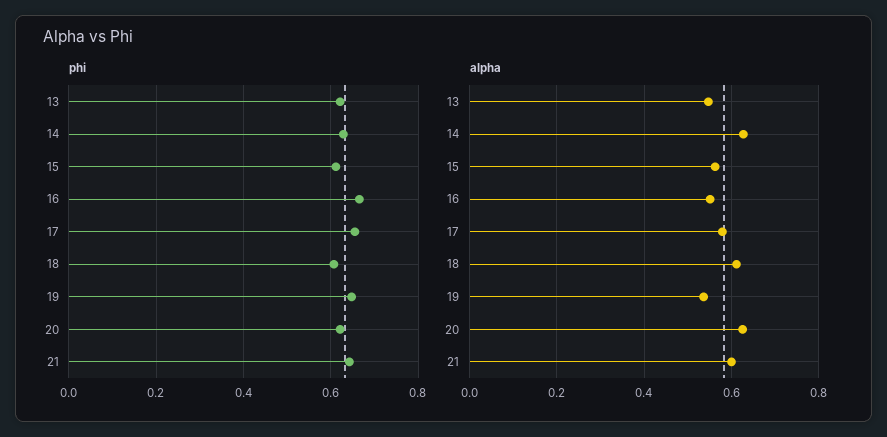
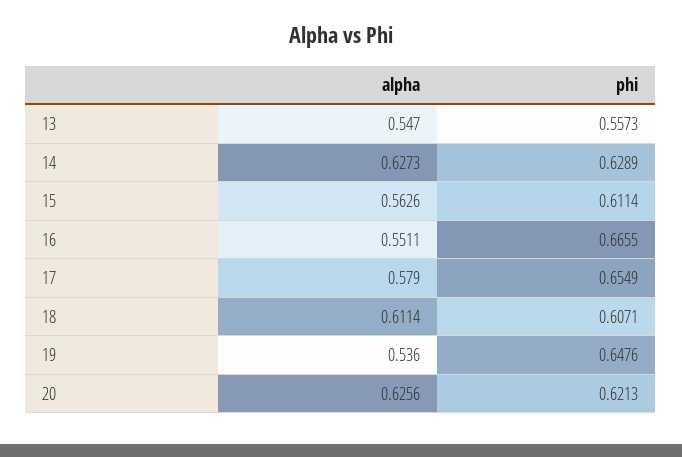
  {
    "phi": {
-     "13": 0.62,
+     "13": 0.5573,
      "14": 0.6289,
      "15": 0.6114,
      "16": 0.6655,
      "17": 0.6549,
      "18": 0.6071,
      "19": 0.6476,
-     "20": 0.6213,
+     "20": 0.6213
-     "21": 0.64
    },
    "alpha": {
      "13": 0.547,
      "14": 0.6273,
      "15": 0.5626,
      "16": 0.5511,
      "17": 0.579,
      "18": 0.6114,
      "19": 0.536,
-     "20": 0.6256,
+     "20": 0.6256
-     "21": 0.6
    }
  }

